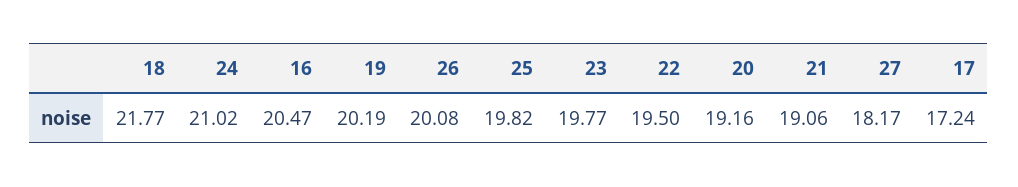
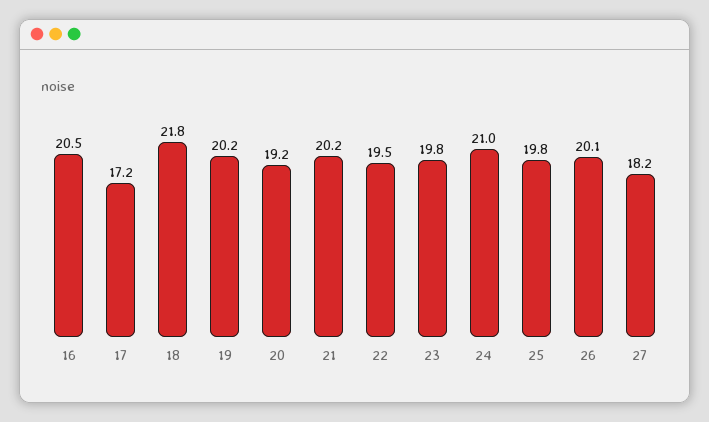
  {
    "18": 21.77,
    "24": 21.02,
    "16": 20.47,
    "19": 20.19,
    "26": 20.08,
    "25": 19.82,
    "23": 19.77,
    "22": 19.5,
    "20": 19.16,
-   "21": 19.06,
+   "21": 20.2,
    "27": 18.17,
    "17": 17.24
  }

